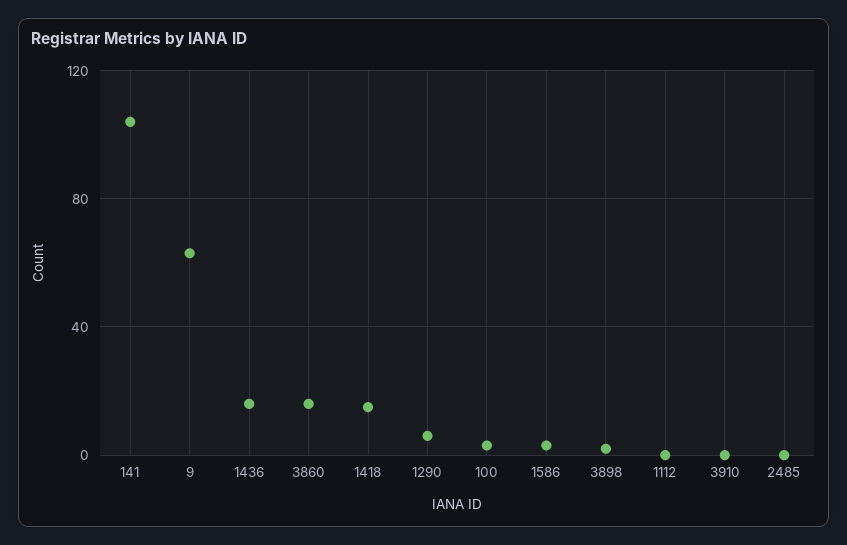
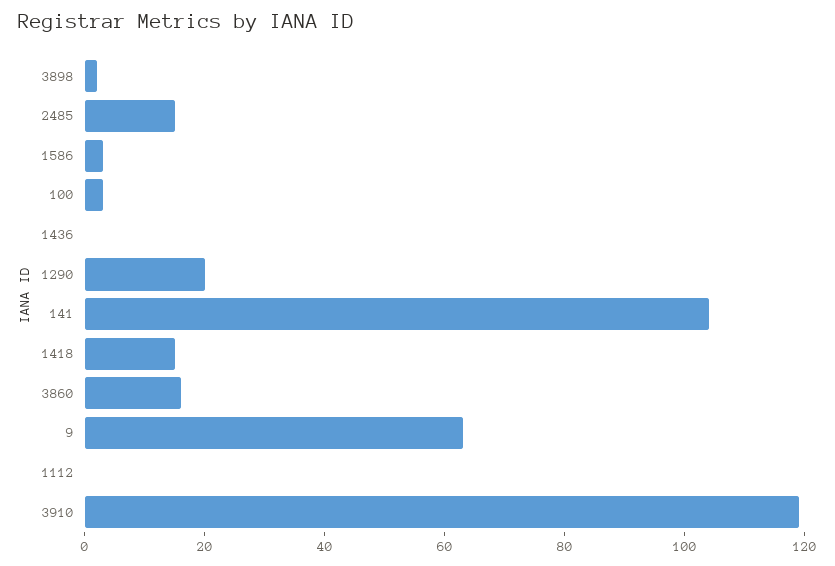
  {
    "141": 105,
    "9": 65,
-   "1436": 15,
+   "1436": 0,
    "3860": 15,
    "1418": 15,
-   "1290": 5,
+   "1290": 20,
    "100": 5,
    "1586": 5,
    "3898": 0,
    "1112": 0,
-   "3910": 0,
+   "3910": 120,
-   "2485": 0
+   "2485": 15
  }

